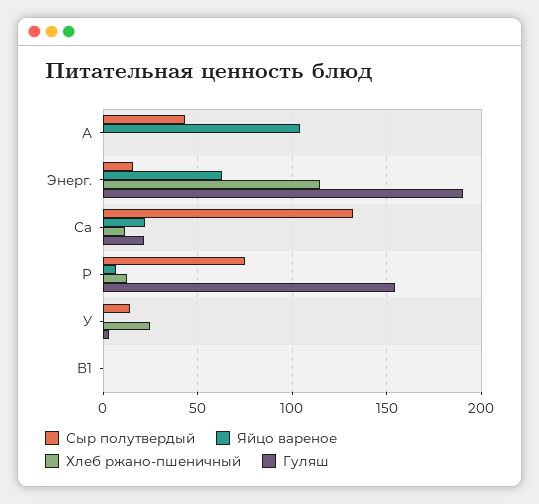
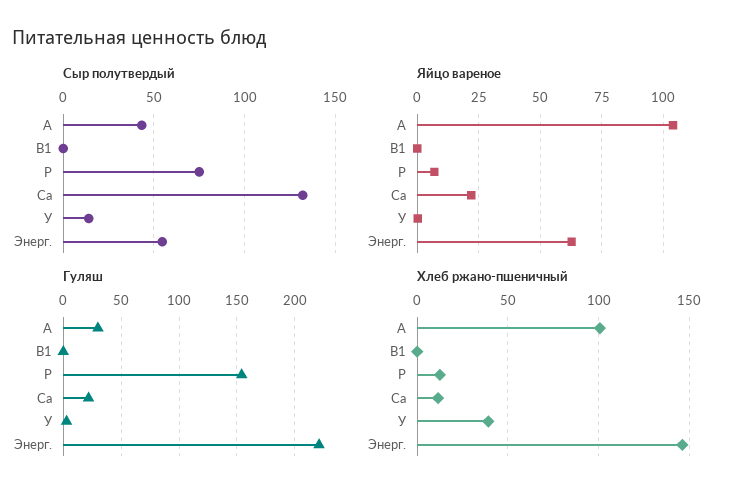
  {
    "Сыр полутвердый": {
      "А": 45,
-     "Энерг.": 15,
+     "Энерг.": 55,
      "Са": 130,
      "Р": 75,
      "У": 15,
      "В1": 0
    },
    "Яйцо вареное": {
      "А": 105,
      "Энерг.": 62.5,
      "Са": 22.5,
      "Р": 7.5,
      "У": 0,
      "В1": 0
    },
    "Хлеб ржано-пшеничный": {
-     "А": 0,
+     "А": 100,
-     "Энерг.": 115,
+     "Энерг.": 145,
      "Са": 10,
      "Р": 15,
-     "У": 25,
+     "У": 40,
      "В1": 0
    },
    "Гуляш": {
-     "А": 0,
+     "А": 30,
-     "Энерг.": 190,
+     "Энерг.": 220,
      "Са": 20,
      "Р": 155,
      "У": 5,
      "В1": 0
    }
  }

